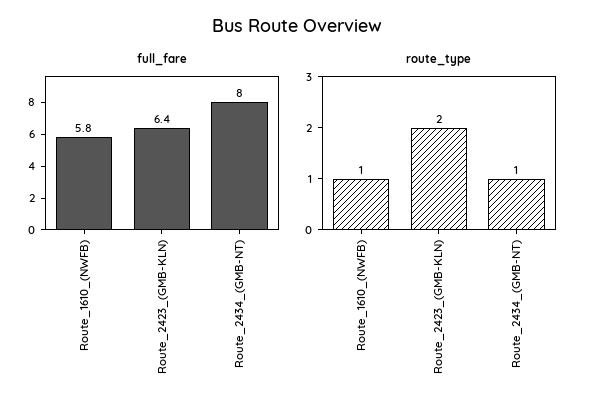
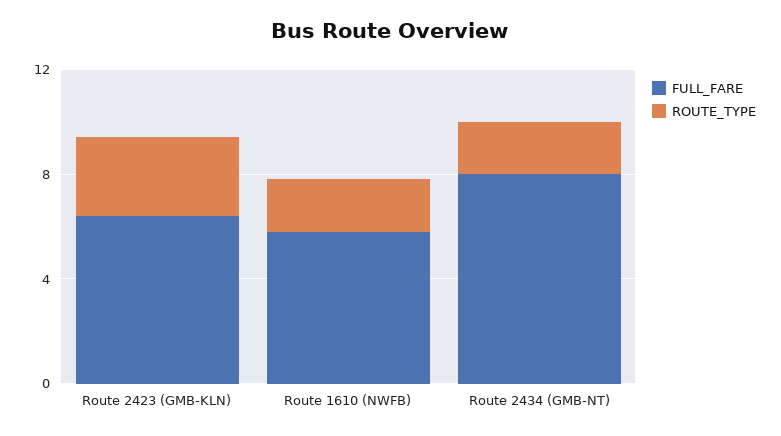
  {
    "full_fare": {
      "Route_1610_(NWFB)": 5.8,
      "Route_2423_(GMB-KLN)": 6.4,
      "Route_2434_(GMB-NT)": 8
    },
    "route_type": {
-     "Route_1610_(NWFB)": 1,
+     "Route_1610_(NWFB)": 2,
-     "Route_2423_(GMB-KLN)": 2,
+     "Route_2423_(GMB-KLN)": 3,
-     "Route_2434_(GMB-NT)": 1
+     "Route_2434_(GMB-NT)": 2
    }
  }

